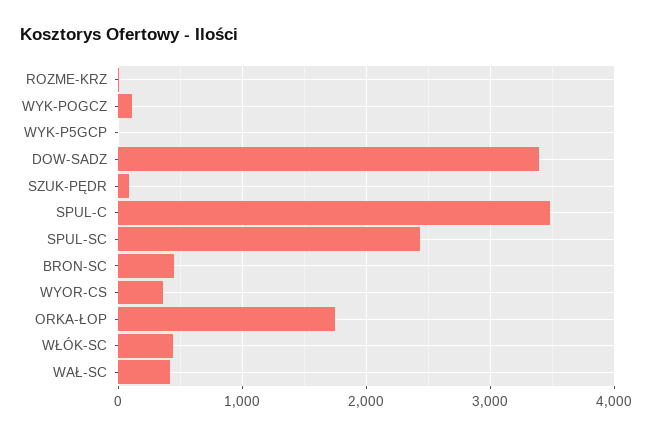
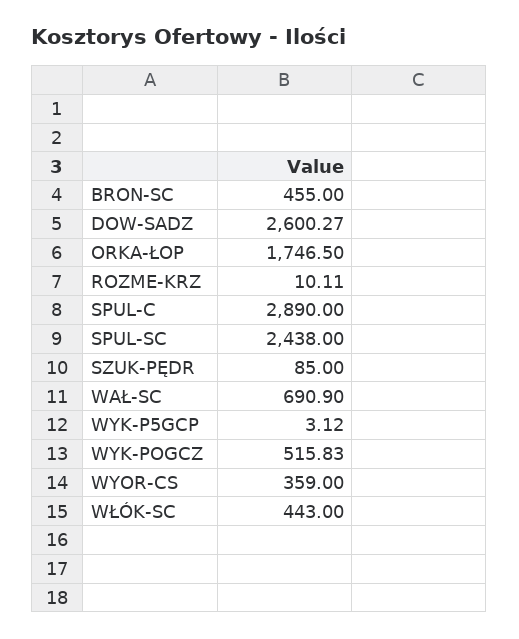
  {
    "ROZME-KRZ": 10.11,
-   "WYK-POGCZ": 100,
+   "WYK-POGCZ": 515.83,
    "WYK-P5GCP": 3.12,
-   "DOW-SADZ": 3400,
+   "DOW-SADZ": 2600.27,
    "SZUK-PĘDR": 85,
-   "SPUL-C": 3500,
+   "SPUL-C": 2890,
    "SPUL-SC": 2438,
    "BRON-SC": 455,
    "WYOR-CS": 359,
    "ORKA-ŁOP": 1746.5,
    "WŁÓK-SC": 443,
-   "WAŁ-SC": 400
+   "WAŁ-SC": 690.9
  }

